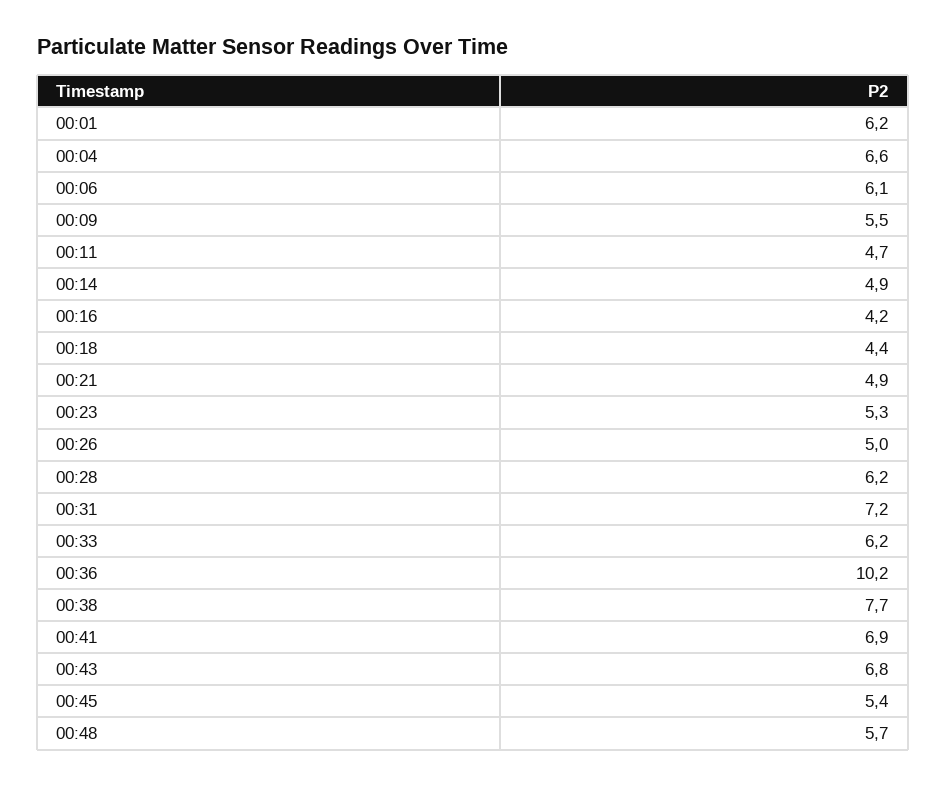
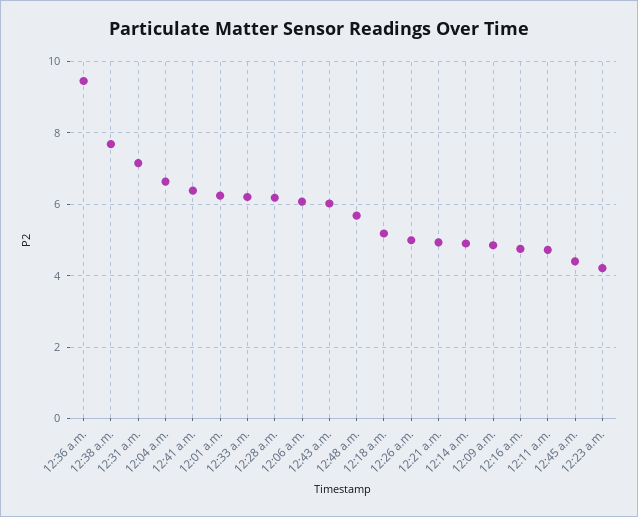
  {
    "00:01": 6.2,
    "00:04": 6.6,
    "00:06": 6.1,
-   "00:09": 5.5,
+   "00:09": 4.8,
    "00:11": 4.7,
    "00:14": 4.9,
-   "00:16": 4.2,
+   "00:16": 4.8,
-   "00:18": 4.4,
+   "00:18": 5.2,
    "00:21": 4.9,
-   "00:23": 5.3,
+   "00:23": 4.2,
    "00:26": 5,
    "00:28": 6.2,
    "00:31": 7.2,
    "00:33": 6.2,
-   "00:36": 10.2,
+   "00:36": 9.4,
    "00:38": 7.7,
-   "00:41": 6.9,
+   "00:41": 6.4,
-   "00:43": 6.8,
+   "00:43": 6,
-   "00:45": 5.4,
+   "00:45": 4.4,
    "00:48": 5.7
  }

